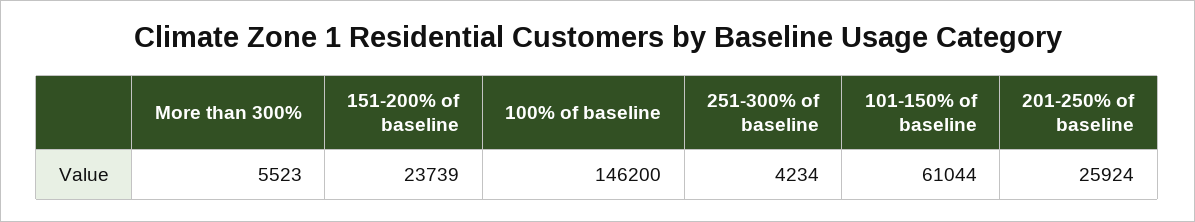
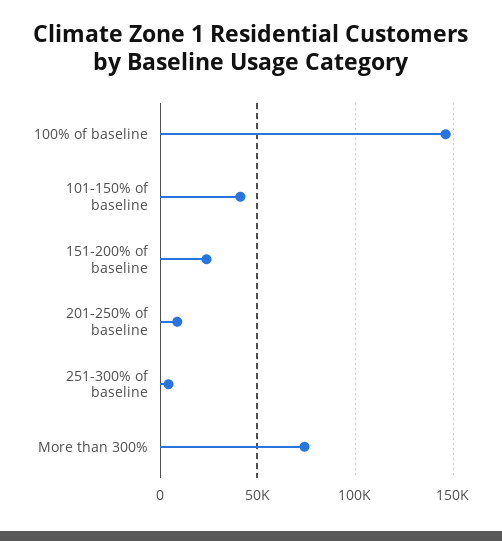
  {
-   "More than 300%": 5523,
+   "More than 300%": 75000,
    "151-200% of baseline": 23739,
    "100% of baseline": 146200,
    "251-300% of baseline": 4234,
-   "101-150% of baseline": 61044,
+   "101-150% of baseline": 40000,
-   "201-250% of baseline": 25924
+   "201-250% of baseline": 10000
  }

